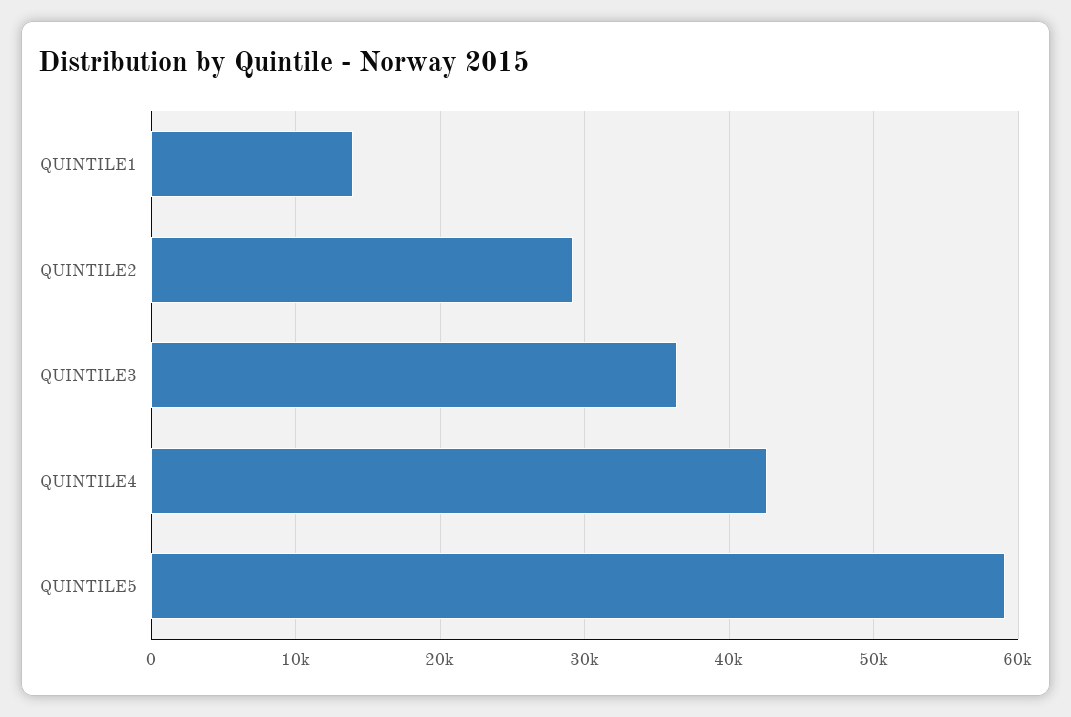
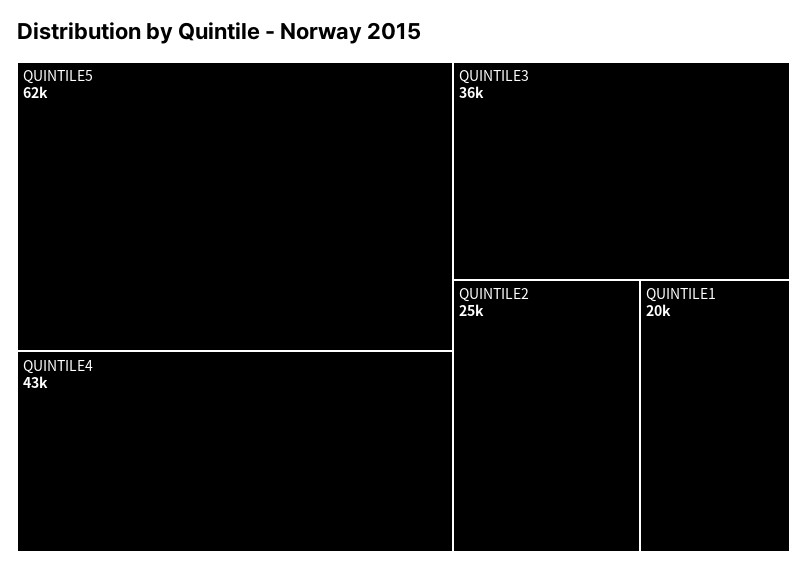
  {
-   "QUINTILE1": 14000,
+   "QUINTILE1": 20000,
-   "QUINTILE2": 29000,
+   "QUINTILE2": 25000,
    "QUINTILE3": 36000,
    "QUINTILE4": 43000,
-   "QUINTILE5": 59000
+   "QUINTILE5": 62000
  }

